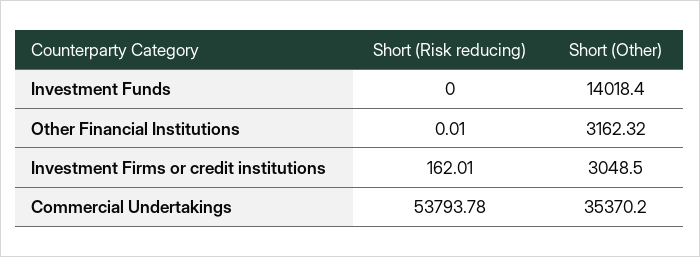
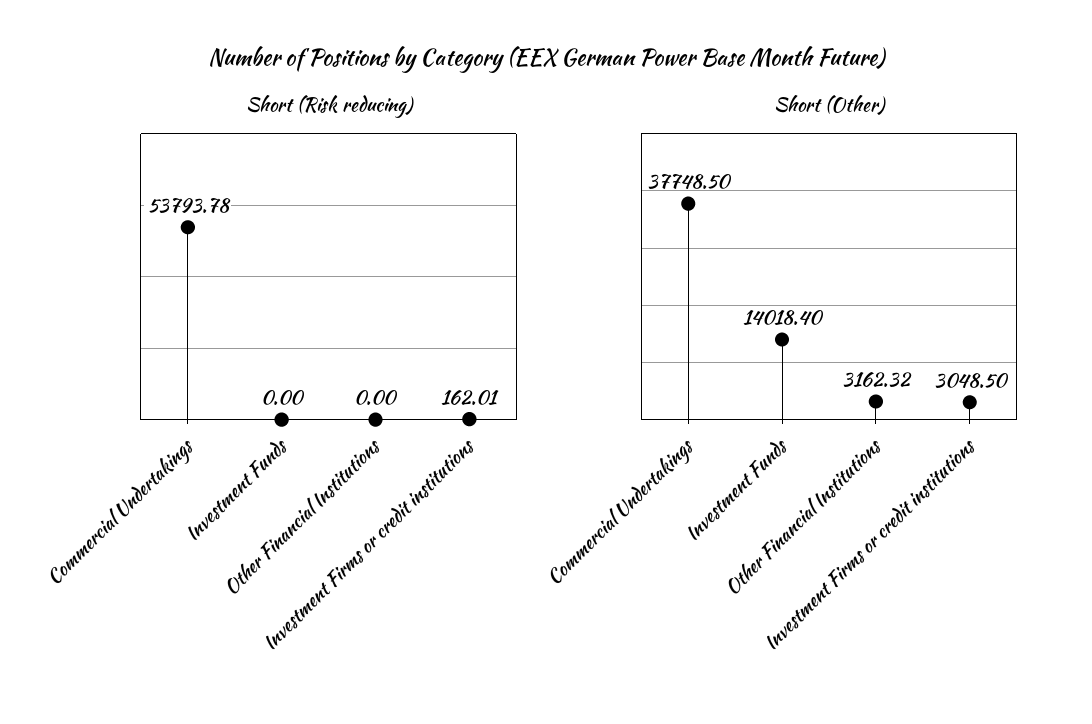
  {
    "Short (Risk reducing)": {
      "Investment Funds": 0,
-     "Other Financial Institutions": 0.01,
+     "Other Financial Institutions": 0,
      "Investment Firms or credit institutions": 162.01,
      "Commercial Undertakings": 53793.78
    },
    "Short (Other)": {
      "Investment Funds": 14018.4,
      "Other Financial Institutions": 3162.32,
      "Investment Firms or credit institutions": 3048.5,
-     "Commercial Undertakings": 35370.2
+     "Commercial Undertakings": 37748.5
    }
  }

